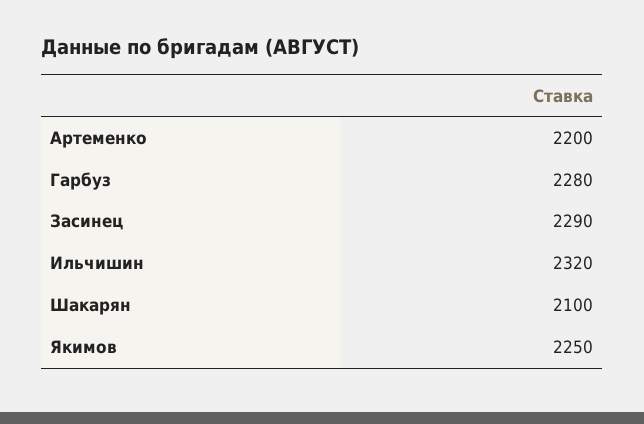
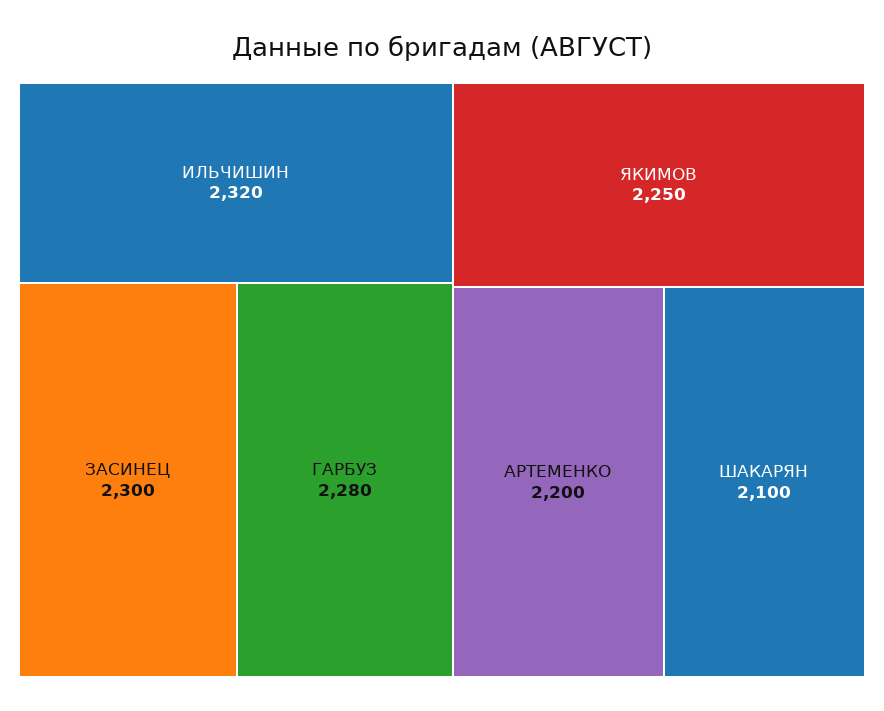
  {
    "Артеменко": 2200,
    "Гарбуз": 2280,
-   "Засинец": 2290,
+   "Засинец": 2300,
    "Ильчишин": 2320,
    "Шакарян": 2100,
    "Якимов": 2250
  }

